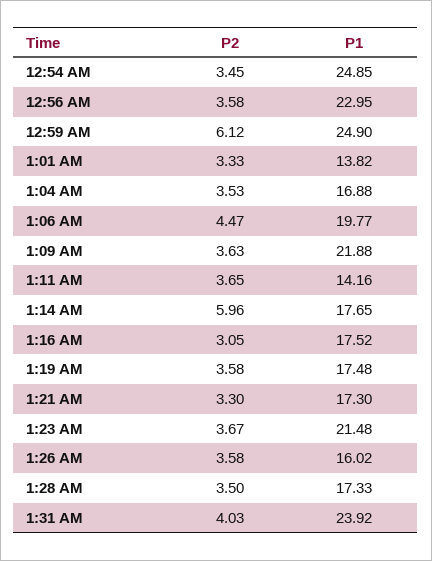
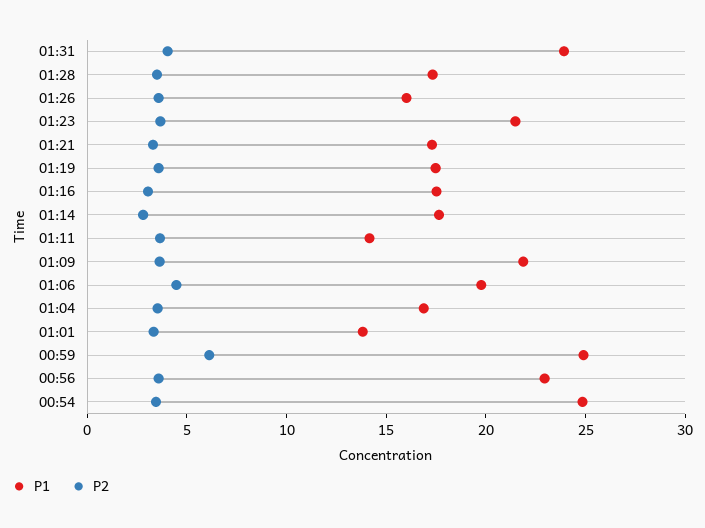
  {
    "P2": {
      "12:54 AM": 3.45,
      "12:56 AM": 3.58,
      "12:59 AM": 6.12,
      "1:01 AM": 3.33,
      "1:04 AM": 3.53,
      "1:06 AM": 4.47,
      "1:09 AM": 3.63,
      "1:11 AM": 3.65,
-     "1:14 AM": 5.96,
+     "1:14 AM": 3,
      "1:16 AM": 3.05,
      "1:19 AM": 3.58,
      "1:21 AM": 3.3,
      "1:23 AM": 3.67,
      "1:26 AM": 3.58,
      "1:28 AM": 3.5,
      "1:31 AM": 4.03
    },
    "P1": {
      "12:54 AM": 24.85,
      "12:56 AM": 22.95,
      "12:59 AM": 24.9,
      "1:01 AM": 13.82,
      "1:04 AM": 16.88,
      "1:06 AM": 19.77,
      "1:09 AM": 21.88,
      "1:11 AM": 14.16,
      "1:14 AM": 17.65,
      "1:16 AM": 17.52,
      "1:19 AM": 17.48,
      "1:21 AM": 17.3,
      "1:23 AM": 21.48,
      "1:26 AM": 16.02,
      "1:28 AM": 17.33,
      "1:31 AM": 23.92
    }
  }

